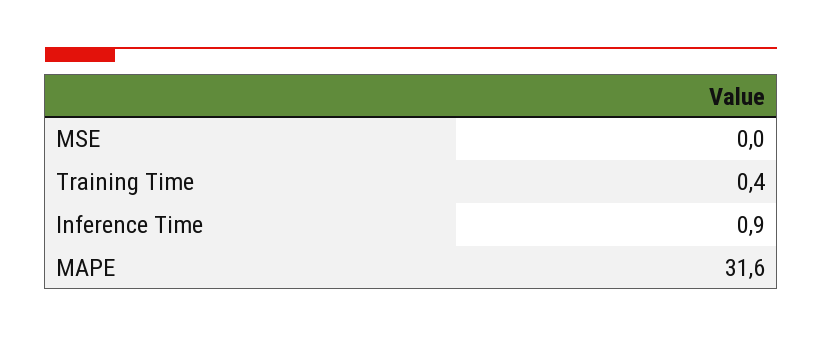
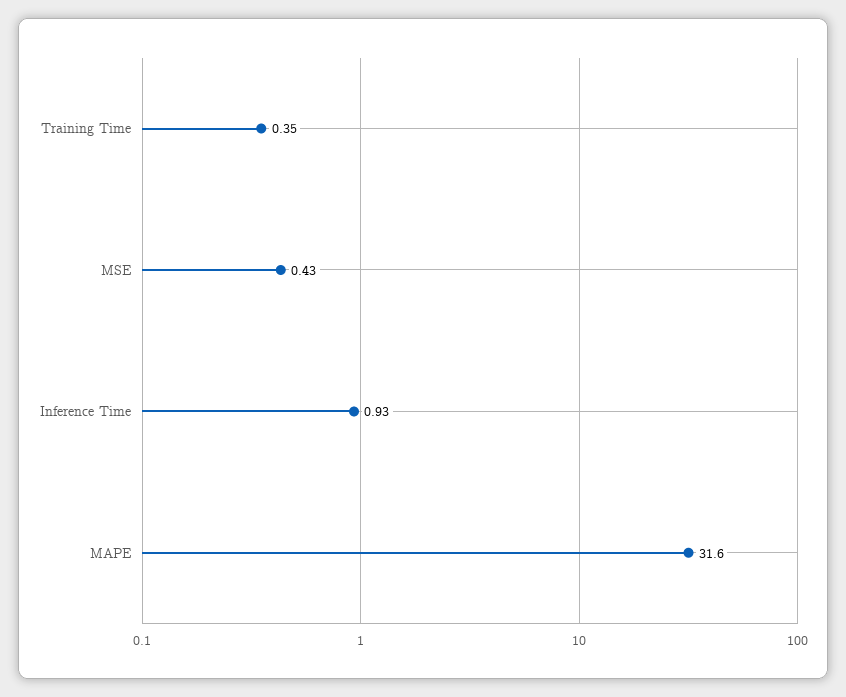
  {
-   "MSE": 0,
+   "MSE": 0.43,
    "Training Time": 0.35,
    "Inference Time": 0.93,
    "MAPE": 31.6
  }

